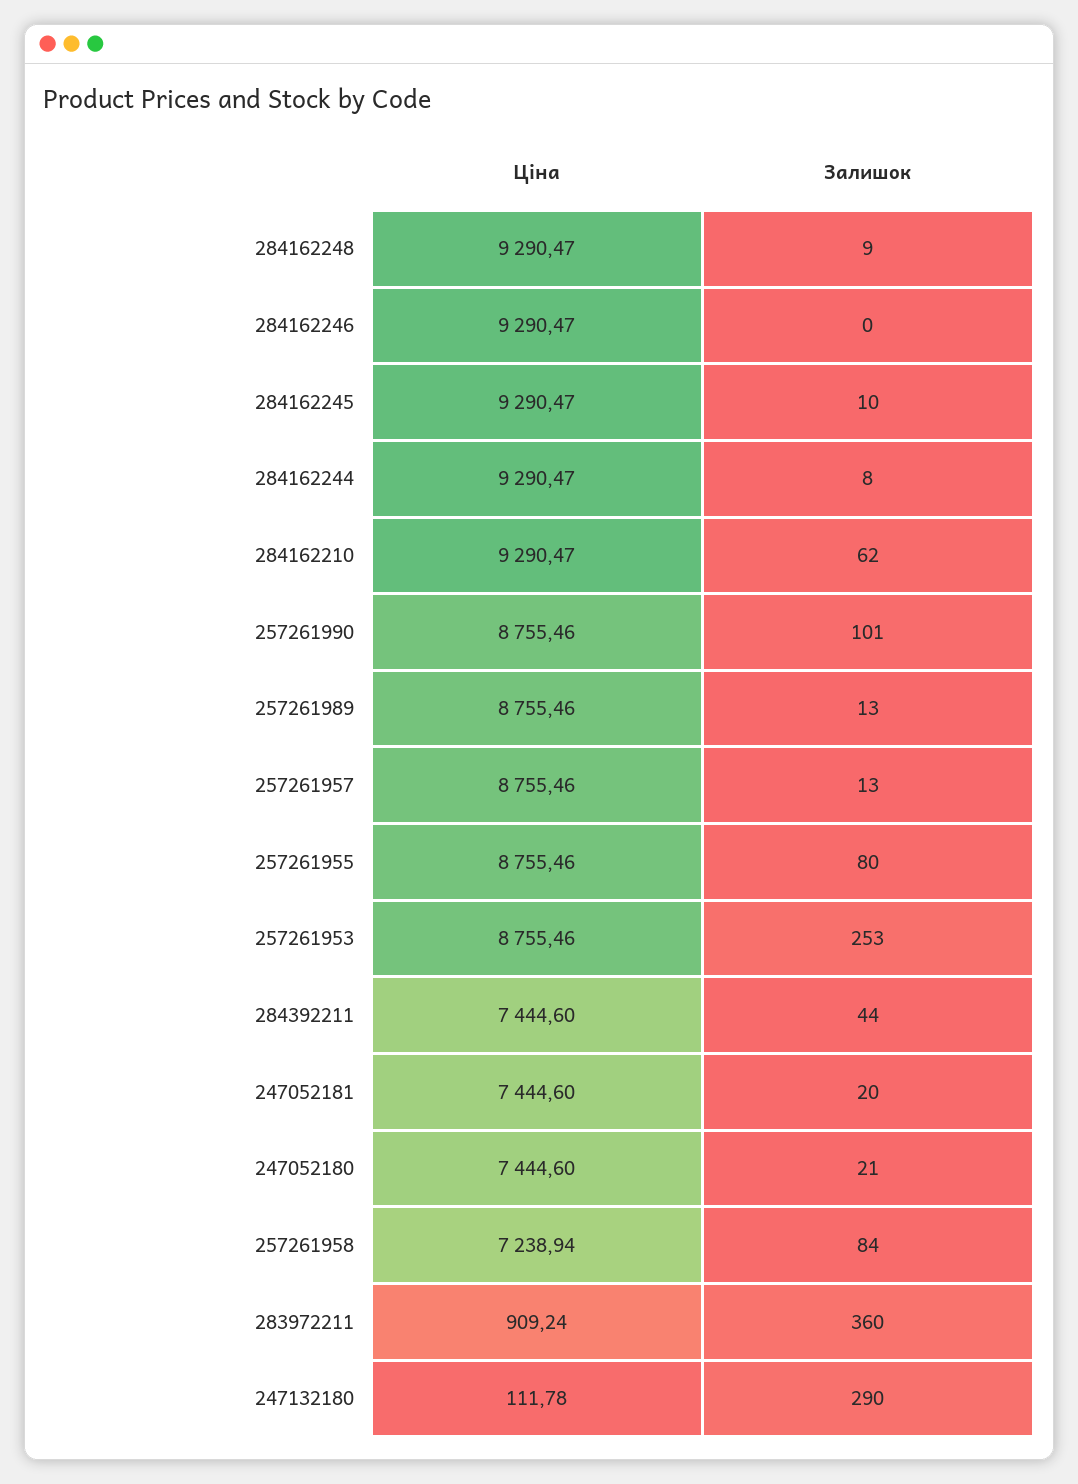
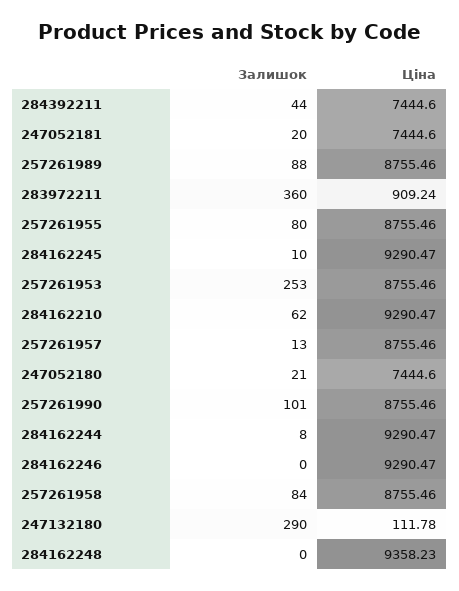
  {
    "Ціна": {
-     "284162248": 9290.47,
+     "284162248": 9358.23,
      "284162246": 9290.47,
      "284162245": 9290.47,
      "284162244": 9290.47,
      "284162210": 9290.47,
      "257261990": 8755.46,
      "257261989": 8755.46,
      "257261957": 8755.46,
      "257261955": 8755.46,
      "257261953": 8755.46,
      "284392211": 7444.6,
      "247052181": 7444.6,
      "247052180": 7444.6,
-     "257261958": 7238.94,
+     "257261958": 8755.46,
      "283972211": 909.24,
      "247132180": 111.78
    },
    "Залишок": {
-     "284162248": 9,
+     "284162248": 0,
      "284162246": 0,
      "284162245": 10,
      "284162244": 8,
      "284162210": 62,
      "257261990": 101,
-     "257261989": 13,
+     "257261989": 88,
      "257261957": 13,
      "257261955": 80,
      "257261953": 253,
      "284392211": 44,
      "247052181": 20,
      "247052180": 21,
      "257261958": 84,
      "283972211": 360,
      "247132180": 290
    }
  }

